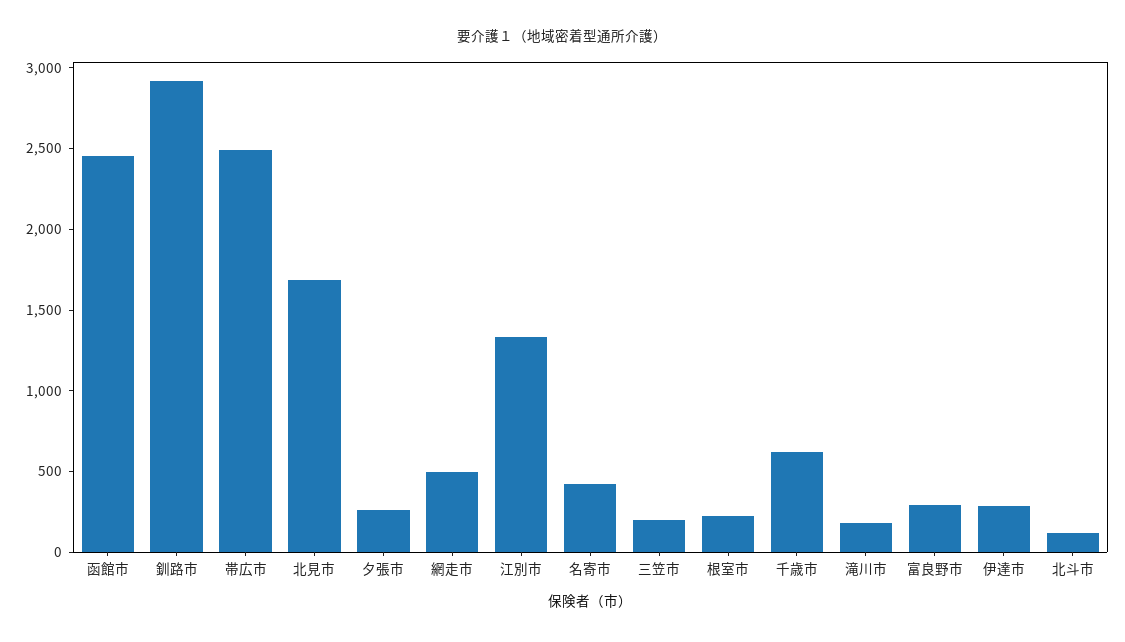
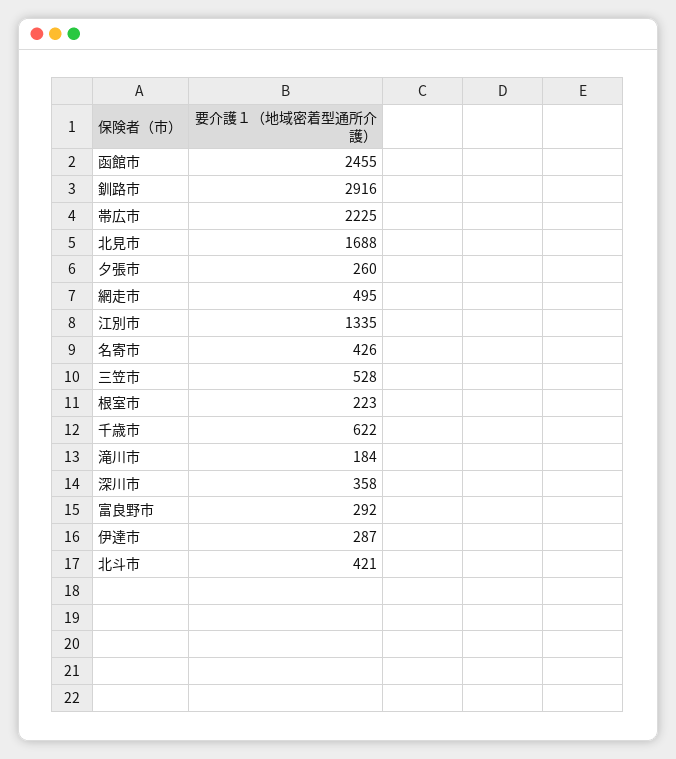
  {
    "函館市": 2455,
    "釧路市": 2916,
-   "帯広市": 2500,
+   "帯広市": 2225,
    "北見市": 1688,
    "夕張市": 260,
    "網走市": 495,
    "江別市": 1335,
    "名寄市": 426,
-   "三笠市": 200,
+   "三笠市": 528,
    "根室市": 223,
    "千歳市": 622,
    "滝川市": 184,
    "富良野市": 292,
    "伊達市": 287,
-   "北斗市": 100
+   "北斗市": 421,
+   "深川市": 358
  }

